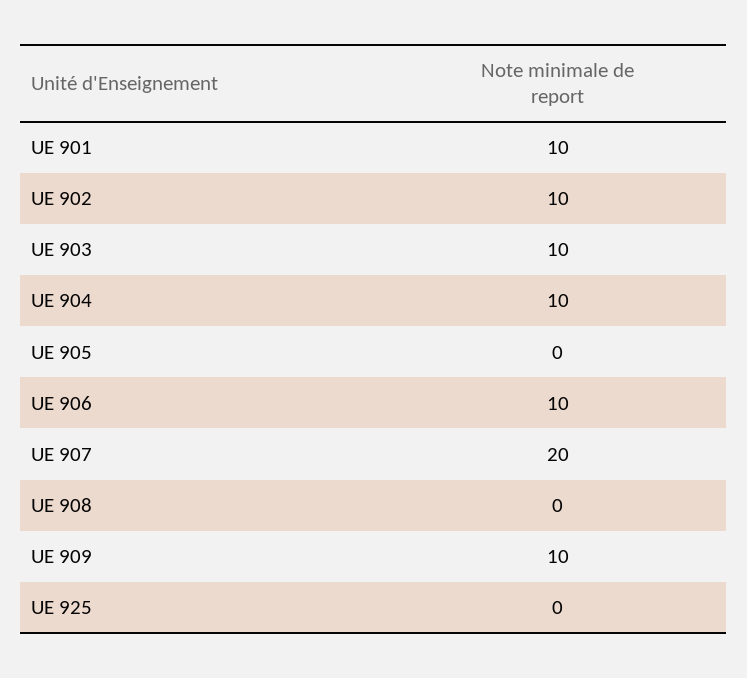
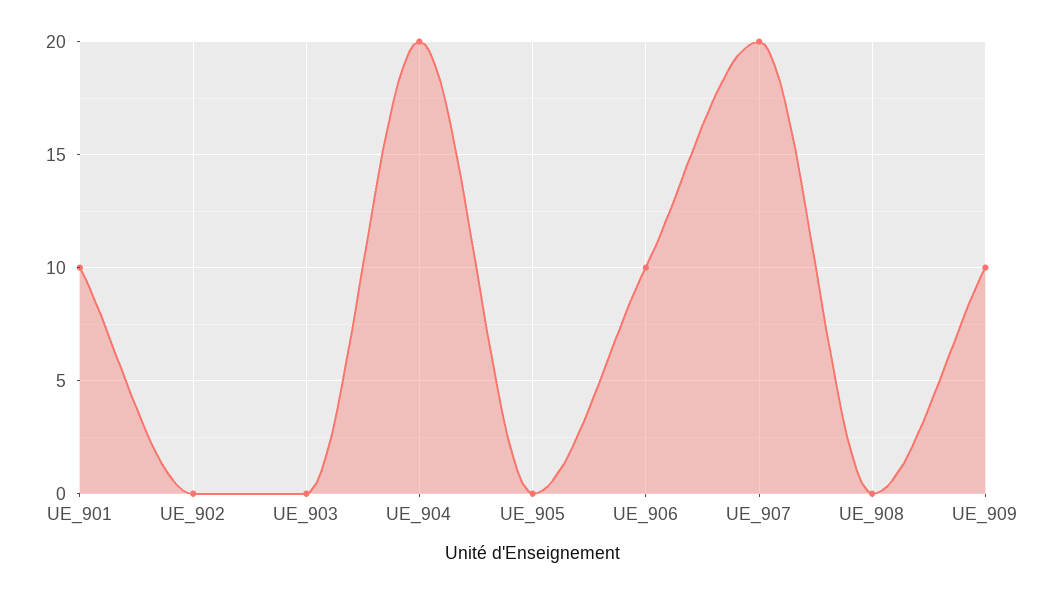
  {
    "UE 901": 10,
-   "UE 902": 10,
+   "UE 902": 0,
-   "UE 903": 10,
+   "UE 903": 0,
-   "UE 904": 10,
+   "UE 904": 20,
    "UE 905": 0,
    "UE 906": 10,
    "UE 907": 20,
    "UE 908": 0,
-   "UE 909": 10,
+   "UE 909": 10
-   "UE 925": 0
  }

